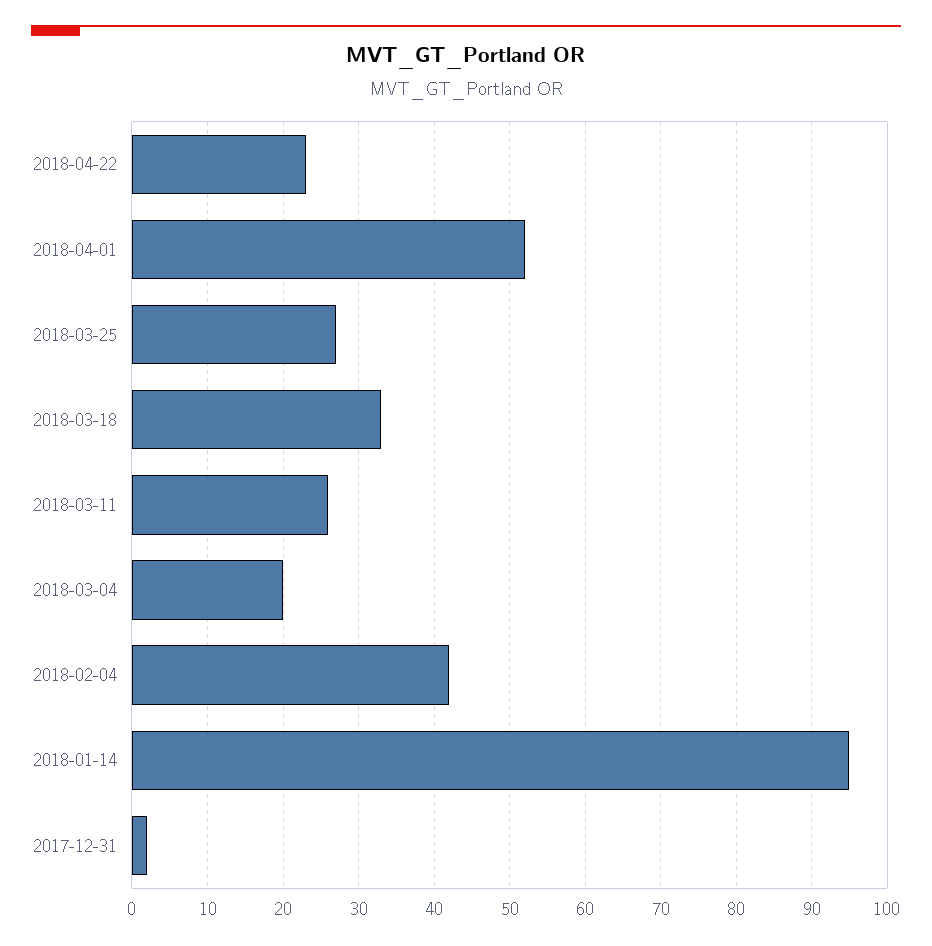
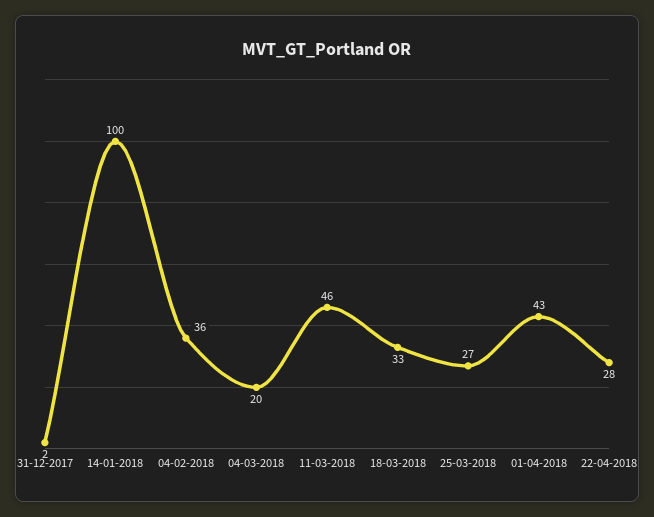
  {
-   "2018-04-22": 23,
+   "2018-04-22": 28,
-   "2018-04-01": 52,
+   "2018-04-01": 43,
    "2018-03-25": 27,
    "2018-03-18": 33,
-   "2018-03-11": 26,
+   "2018-03-11": 46,
    "2018-03-04": 20,
-   "2018-02-04": 42,
+   "2018-02-04": 36,
-   "2018-01-14": 95,
+   "2018-01-14": 100,
    "2017-12-31": 2
  }

